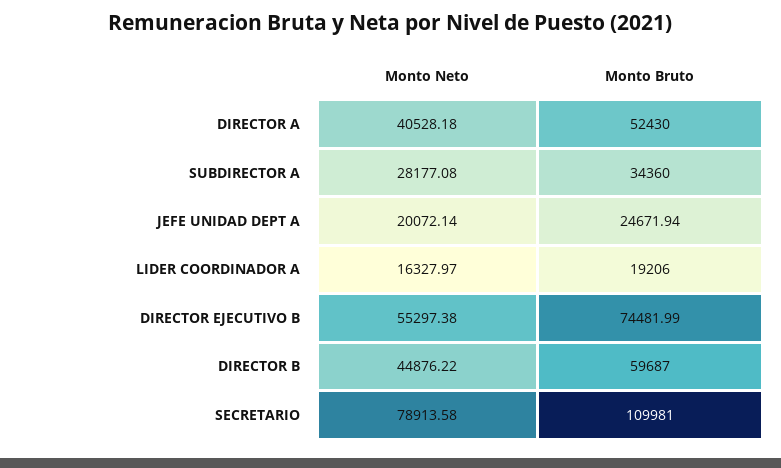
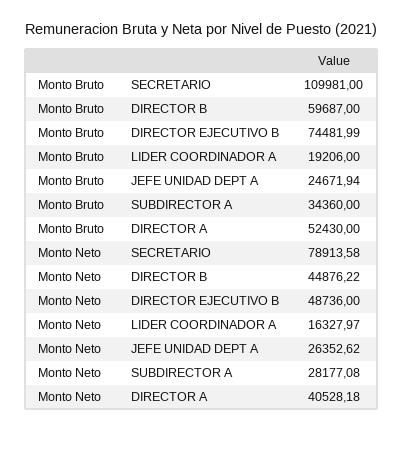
  {
    "Monto Neto": {
      "DIRECTOR A": 40528.18,
      "SUBDIRECTOR A": 28177.08,
-     "JEFE UNIDAD DEPT A": 20072.14,
+     "JEFE UNIDAD DEPT A": 26352.62,
      "LIDER COORDINADOR A": 16327.97,
-     "DIRECTOR EJECUTIVO B": 55297.38,
+     "DIRECTOR EJECUTIVO B": 48736,
      "DIRECTOR B": 44876.22,
      "SECRETARIO": 78913.58
    },
    "Monto Bruto": {
      "DIRECTOR A": 52430,
      "SUBDIRECTOR A": 34360,
      "JEFE UNIDAD DEPT A": 24671.94,
      "LIDER COORDINADOR A": 19206,
      "DIRECTOR EJECUTIVO B": 74481.99,
      "DIRECTOR B": 59687,
      "SECRETARIO": 109981
    }
  }

